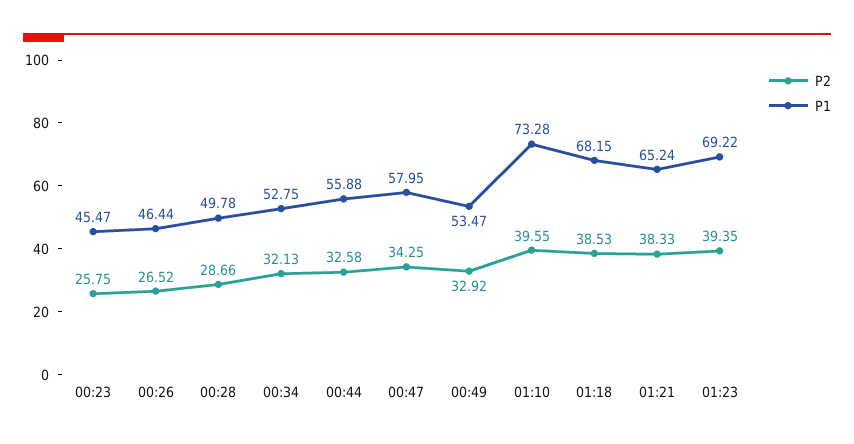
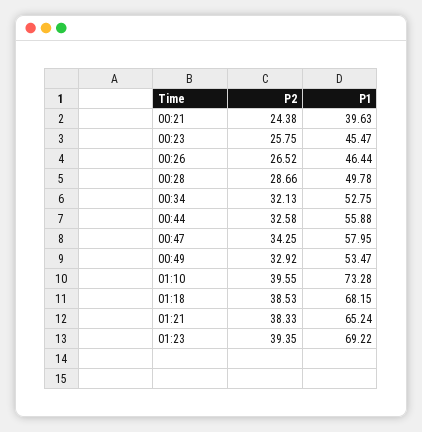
  {
    "P2": {
      "00:23": 25.75,
      "00:26": 26.52,
      "00:28": 28.66,
      "00:34": 32.13,
      "00:44": 32.58,
      "00:47": 34.25,
      "00:49": 32.92,
      "01:10": 39.55,
      "01:18": 38.53,
      "01:21": 38.33,
-     "01:23": 39.35
+     "01:23": 39.35,
+     "00:21": 24.38
    },
    "P1": {
      "00:23": 45.47,
      "00:26": 46.44,
      "00:28": 49.78,
      "00:34": 52.75,
      "00:44": 55.88,
      "00:47": 57.95,
      "00:49": 53.47,
      "01:10": 73.28,
      "01:18": 68.15,
      "01:21": 65.24,
-     "01:23": 69.22
+     "01:23": 69.22,
+     "00:21": 39.63
    }
  }

